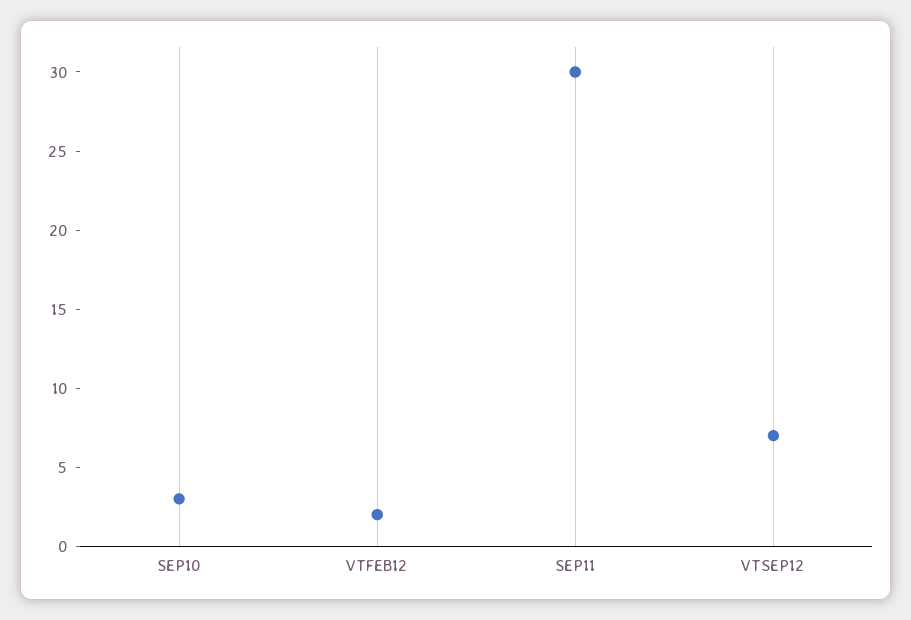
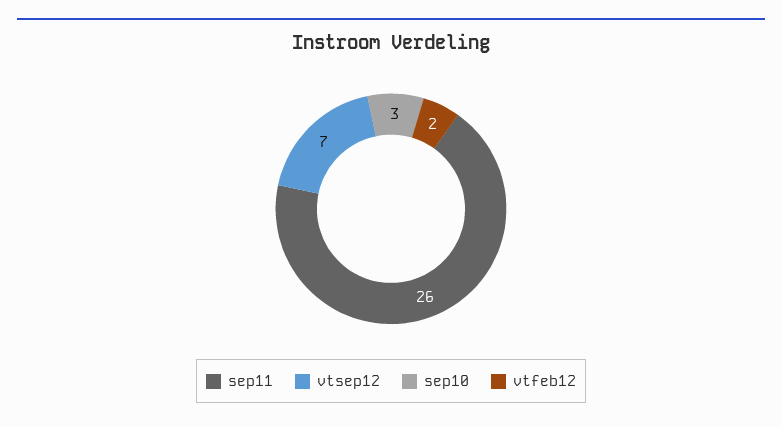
  {
    "SEP10": 3,
    "VTFEB12": 2,
-   "SEP11": 30,
+   "SEP11": 26,
    "VTSEP12": 7
  }

